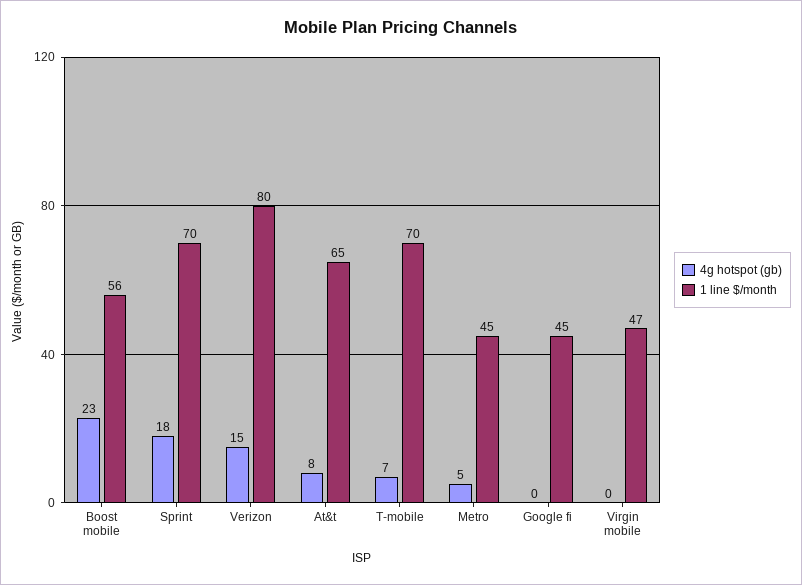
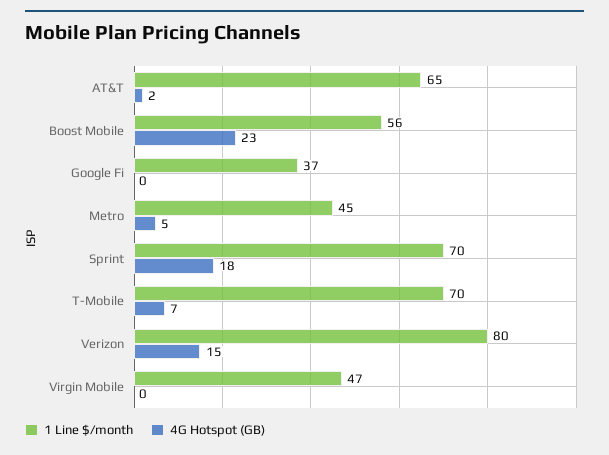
  {
    "4g hotspot (gb)": {
      "Boost mobile": 23,
      "Sprint": 18,
      "Verizon": 15,
-     "At&t": 8,
+     "At&t": 2,
      "T-mobile": 7,
      "Metro": 5,
      "Google fi": 0,
      "Virgin mobile": 0
    },
    "1 line $/month": {
      "Boost mobile": 56,
      "Sprint": 70,
      "Verizon": 80,
      "At&t": 65,
      "T-mobile": 70,
      "Metro": 45,
-     "Google fi": 45,
+     "Google fi": 37,
      "Virgin mobile": 47
    }
  }

